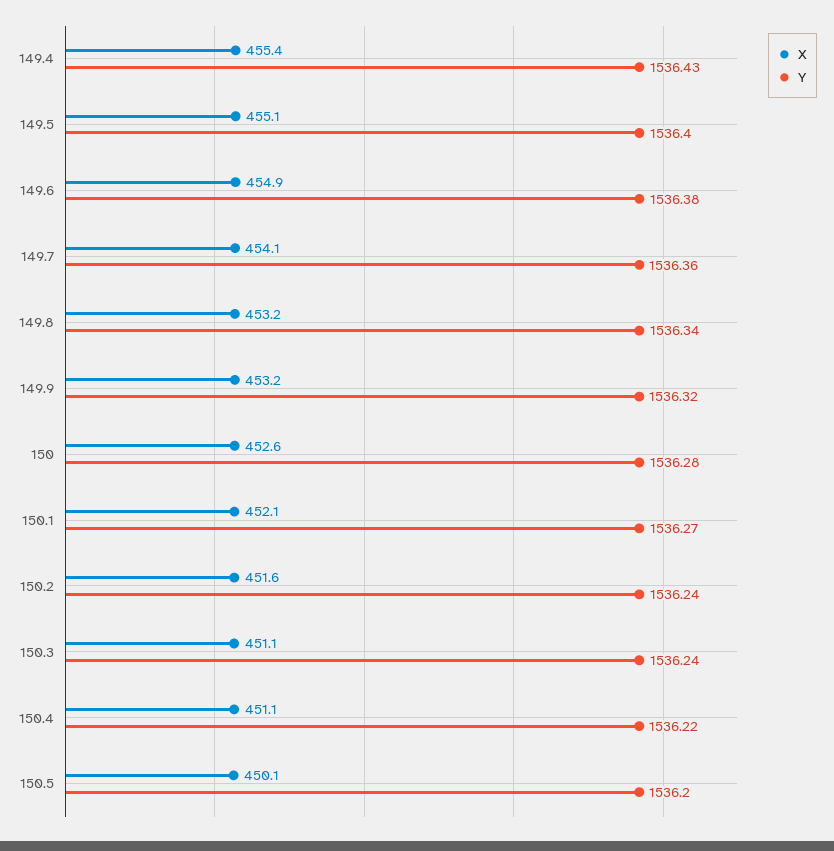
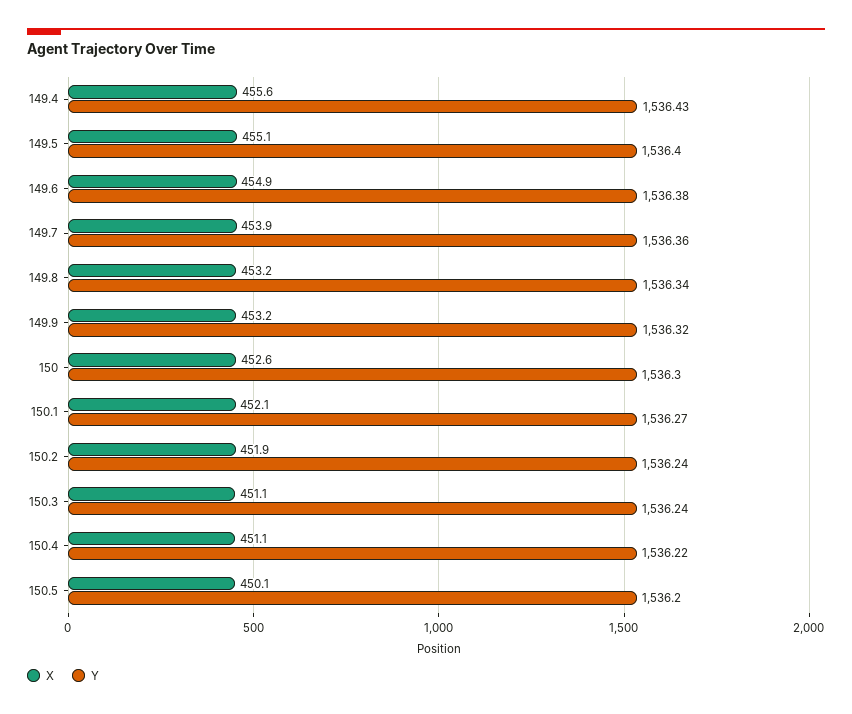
  {
    "X": {
-     "149.4": 455.4,
+     "149.4": 455.6,
      "149.5": 455.1,
      "149.6": 454.9,
-     "149.7": 454.1,
+     "149.7": 453.9,
      "149.8": 453.2,
      "149.9": 453.2,
      "150": 452.6,
      "150.1": 452.1,
-     "150.2": 451.6,
+     "150.2": 451.9,
      "150.3": 451.1,
      "150.4": 451.1,
      "150.5": 450.1
    },
    "Y": {
      "149.4": 1536.43,
      "149.5": 1536.4,
      "149.6": 1536.38,
      "149.7": 1536.36,
      "149.8": 1536.34,
      "149.9": 1536.32,
-     "150": 1536.28,
+     "150": 1536.3,
      "150.1": 1536.27,
      "150.2": 1536.24,
      "150.3": 1536.24,
      "150.4": 1536.22,
      "150.5": 1536.2
    }
  }

